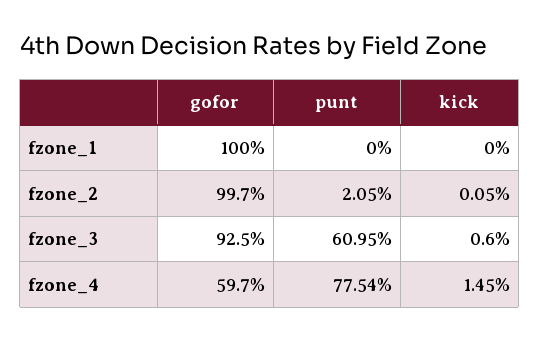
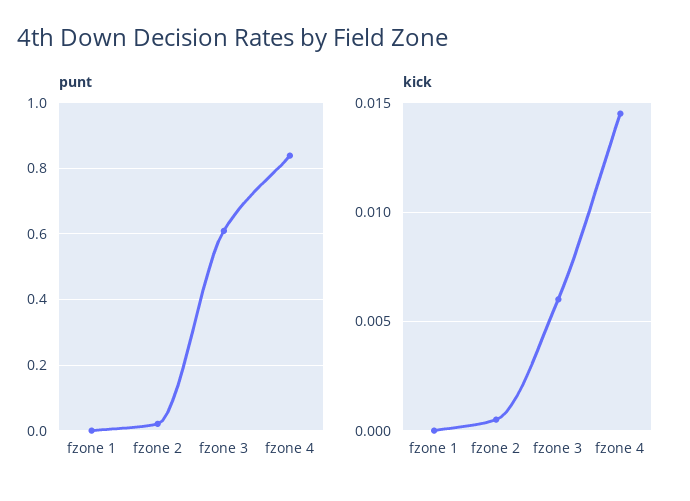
  {
-   "gofor": {
-     "fzone_1": 1,
-     "fzone_2": 0.997,
-     "fzone_3": 0.925,
-     "fzone_4": 0.597
-   },
    "punt": {
      "fzone_1": 0,
      "fzone_2": 0.0205,
      "fzone_3": 0.6095,
-     "fzone_4": 0.7754
+     "fzone_4": 0.84
    },
    "kick": {
      "fzone_1": 0,
      "fzone_2": 0.0005,
      "fzone_3": 0.006,
      "fzone_4": 0.0145
    }
  }

